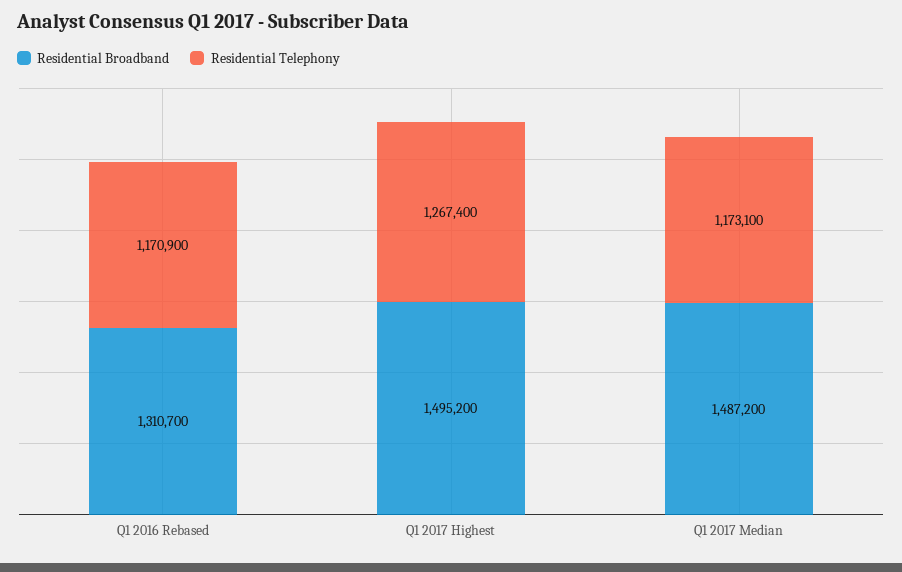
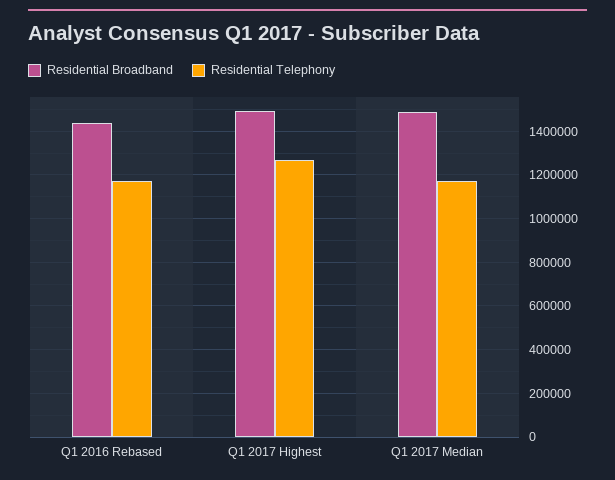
  {
    "Residential Broadband": {
-     "Q1 2016 Rebased": 1310700,
+     "Q1 2016 Rebased": 1450000,
      "Q1 2017 Highest": 1495200,
      "Q1 2017 Median": 1487200
    },
    "Residential Telephony": {
      "Q1 2016 Rebased": 1170900,
      "Q1 2017 Highest": 1267400,
      "Q1 2017 Median": 1173100
    }
  }

